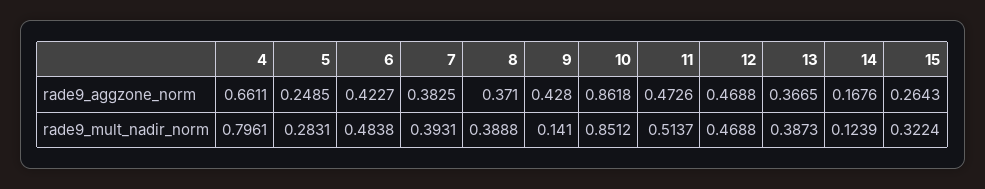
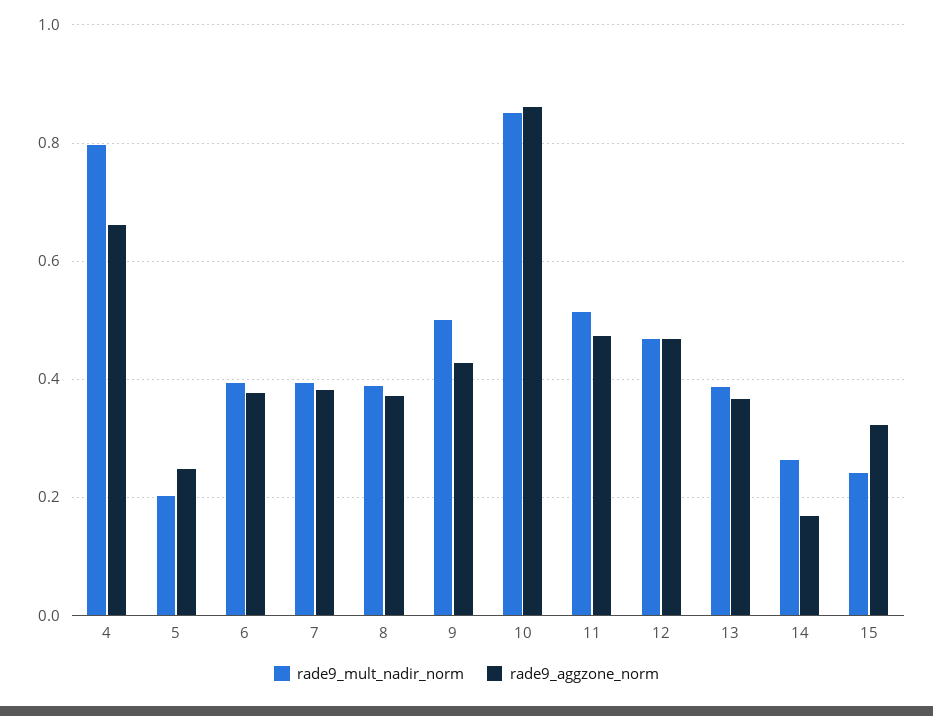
  {
    "rade9_aggzone_norm": {
      "4": 0.6611,
      "5": 0.2485,
-     "6": 0.4227,
+     "6": 0.38,
      "7": 0.3825,
      "8": 0.371,
      "9": 0.428,
      "10": 0.8618,
      "11": 0.4726,
      "12": 0.4688,
      "13": 0.3665,
      "14": 0.1676,
-     "15": 0.2643
+     "15": 0.32
    },
    "rade9_mult_nadir_norm": {
      "4": 0.7961,
-     "5": 0.2831,
+     "5": 0.2,
-     "6": 0.4838,
+     "6": 0.4,
      "7": 0.3931,
      "8": 0.3888,
-     "9": 0.141,
+     "9": 0.5,
      "10": 0.8512,
      "11": 0.5137,
      "12": 0.4688,
      "13": 0.3873,
-     "14": 0.1239,
+     "14": 0.26,
-     "15": 0.3224
+     "15": 0.24
    }
  }

